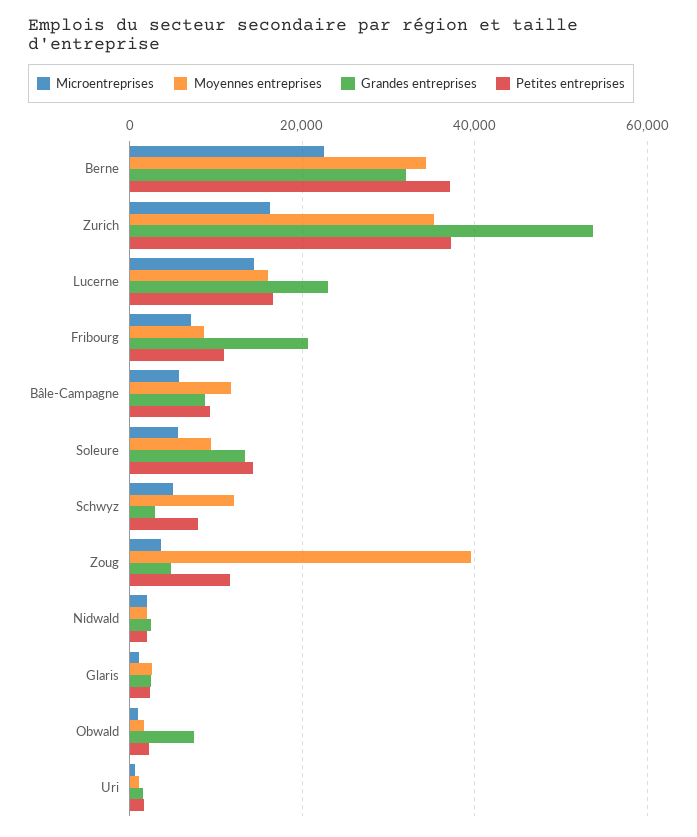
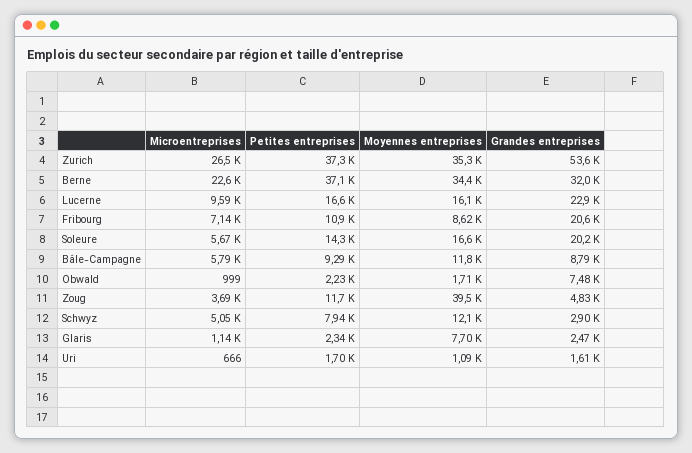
  {
    "Microentreprises": {
      "Berne": 22600,
-     "Zurich": 16000,
+     "Zurich": 26500,
-     "Lucerne": 14000,
+     "Lucerne": 9590,
      "Fribourg": 7140,
      "Bâle-Campagne": 5790,
      "Soleure": 5670,
      "Schwyz": 5050,
      "Zoug": 3690,
-     "Nidwald": 2000,
      "Glaris": 1140,
      "Obwald": 999,
      "Uri": 666
    },
    "Moyennes entreprises": {
      "Berne": 34400,
      "Zurich": 35300,
      "Lucerne": 16100,
      "Fribourg": 8620,
      "Bâle-Campagne": 11800,
-     "Soleure": 10000,
+     "Soleure": 16600,
      "Schwyz": 12100,
      "Zoug": 39500,
-     "Nidwald": 2000,
-     "Glaris": 2000,
+     "Glaris": 7700,
      "Obwald": 1710,
      "Uri": 1090
    },
    "Grandes entreprises": {
      "Berne": 32000,
      "Zurich": 53600,
      "Lucerne": 22900,
      "Fribourg": 20600,
      "Bâle-Campagne": 8790,
-     "Soleure": 14000,
+     "Soleure": 20200,
      "Schwyz": 2900,
      "Zoug": 4830,
-     "Nidwald": 2000,
      "Glaris": 2470,
      "Obwald": 7480,
      "Uri": 1610
    },
    "Petites entreprises": {
      "Berne": 37100,
      "Zurich": 37300,
      "Lucerne": 16600,
      "Fribourg": 10900,
      "Bâle-Campagne": 9290,
      "Soleure": 14300,
      "Schwyz": 7940,
      "Zoug": 11700,
-     "Nidwald": 2000,
      "Glaris": 2340,
      "Obwald": 2230,
      "Uri": 1700
    }
  }

